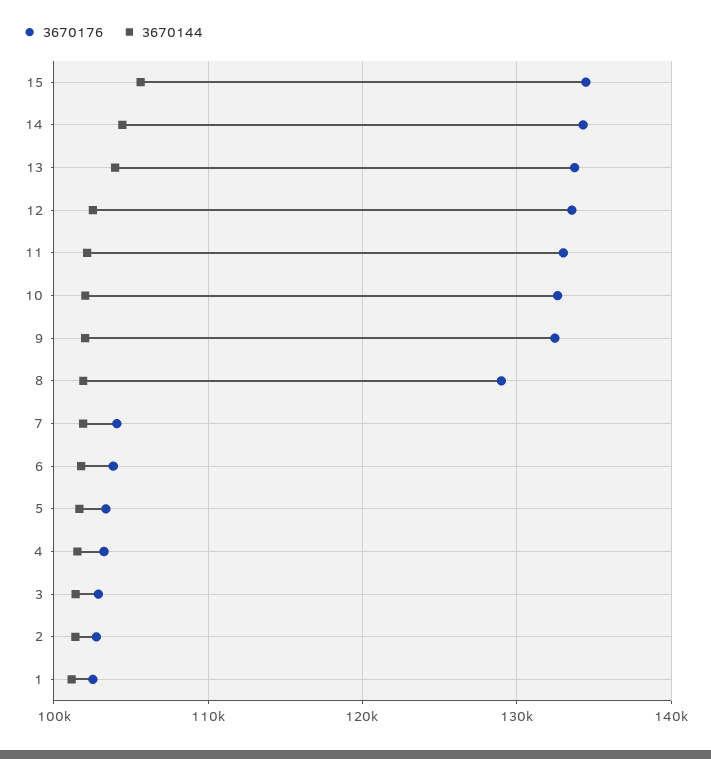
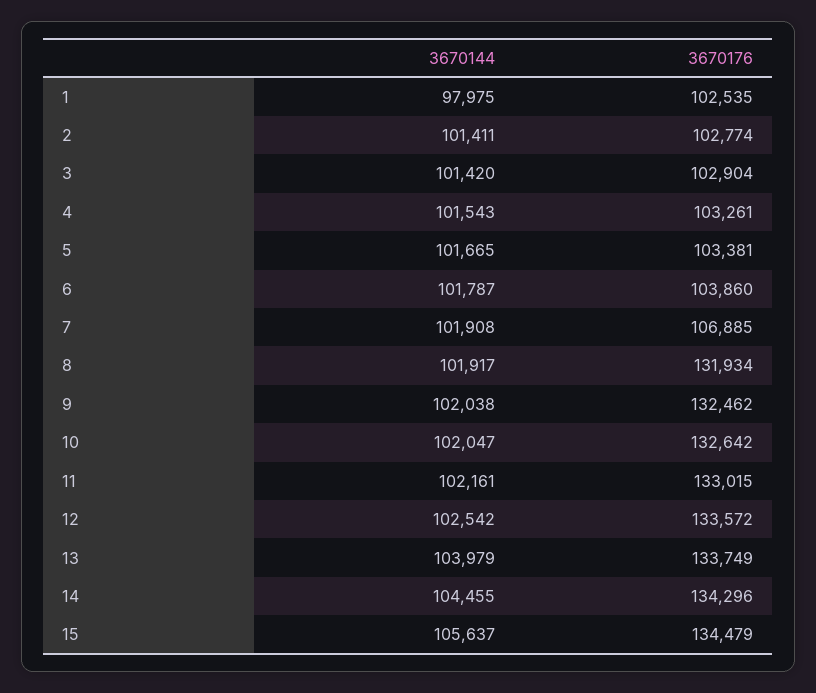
  {
    "3670176": {
      "15": 134479,
      "14": 134296,
      "13": 133749,
      "12": 133572,
      "11": 133015,
      "10": 132642,
      "9": 132462,
-     "8": 129000,
+     "8": 131934,
-     "7": 104000,
+     "7": 106885,
      "6": 103860,
      "5": 103381,
      "4": 103261,
      "3": 102904,
      "2": 102774,
      "1": 102535
    },
    "3670144": {
      "15": 105637,
      "14": 104455,
      "13": 103979,
      "12": 102542,
      "11": 102161,
      "10": 102047,
      "9": 102038,
      "8": 101917,
      "7": 101908,
      "6": 101787,
      "5": 101665,
      "4": 101543,
      "3": 101420,
      "2": 101411,
-     "1": 101000
+     "1": 97975
    }
  }

